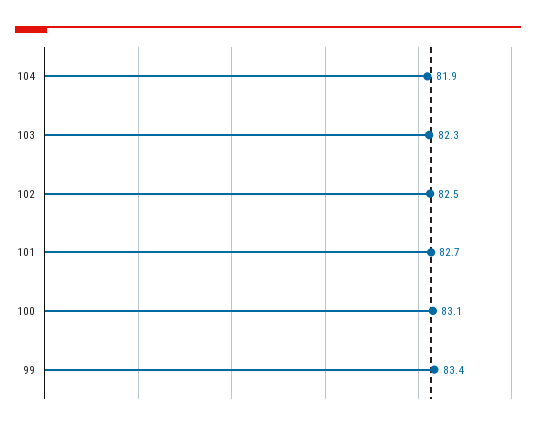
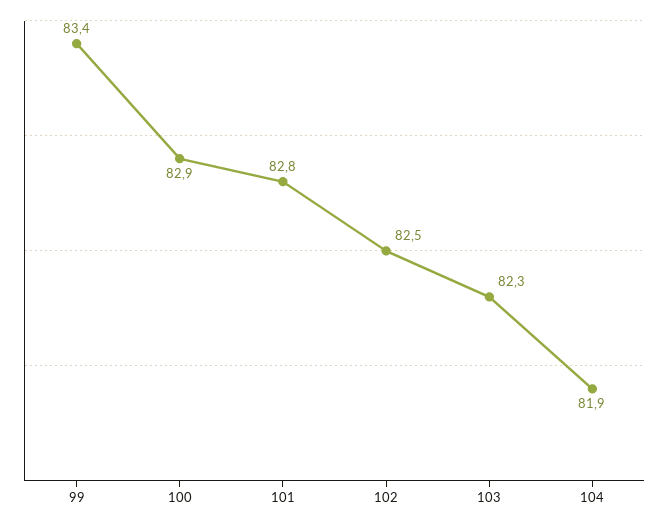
  {
    "104": 81.9,
    "103": 82.3,
    "102": 82.5,
-   "101": 82.7,
+   "101": 82.8,
-   "100": 83.1,
+   "100": 82.9,
    "99": 83.4
  }

